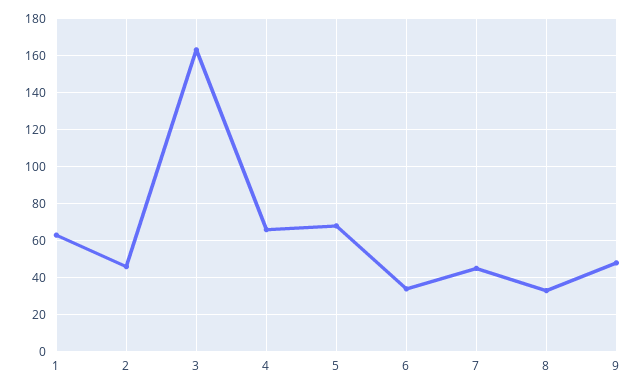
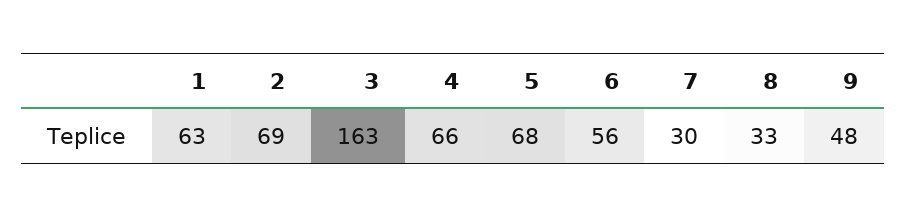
  {
    "1": 63,
-   "2": 45,
+   "2": 69,
    "3": 163,
    "4": 66,
    "5": 68,
-   "6": 35,
+   "6": 56,
-   "7": 45,
+   "7": 30,
    "8": 33,
    "9": 48
  }

